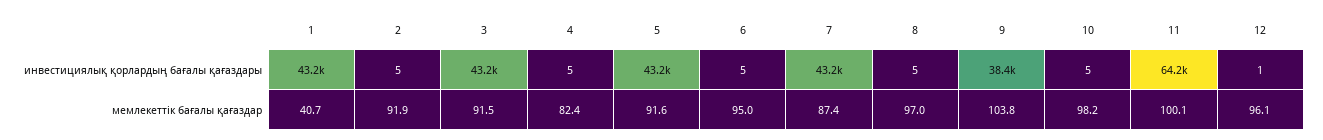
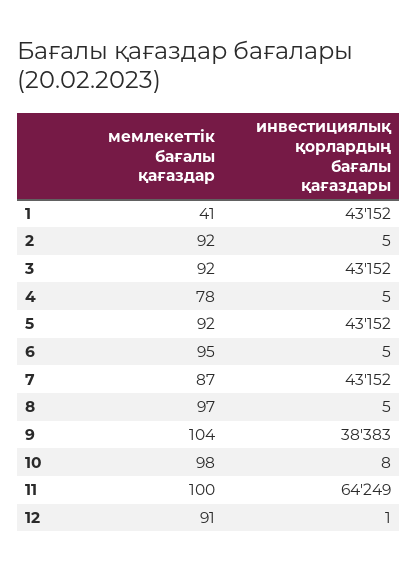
  {
    "1": {
      "инвестициялық қорлардың бағалы қағаздары": 43152,
      "мемлекеттік бағалы қағаздар": 40.7
    },
    "2": {
      "инвестициялық қорлардың бағалы қағаздары": 5,
      "мемлекеттік бағалы қағаздар": 91.9
    },
    "3": {
      "инвестициялық қорлардың бағалы қағаздары": 43152,
      "мемлекеттік бағалы қағаздар": 91.5
    },
    "4": {
      "инвестициялық қорлардың бағалы қағаздары": 5,
-     "мемлекеттік бағалы қағаздар": 82.4
+     "мемлекеттік бағалы қағаздар": 78
    },
    "5": {
      "инвестициялық қорлардың бағалы қағаздары": 43152,
      "мемлекеттік бағалы қағаздар": 91.6
    },
    "6": {
      "инвестициялық қорлардың бағалы қағаздары": 5,
      "мемлекеттік бағалы қағаздар": 95
    },
    "7": {
      "инвестициялық қорлардың бағалы қағаздары": 43152,
      "мемлекеттік бағалы қағаздар": 87.4
    },
    "8": {
      "инвестициялық қорлардың бағалы қағаздары": 5,
      "мемлекеттік бағалы қағаздар": 97
    },
    "9": {
      "инвестициялық қорлардың бағалы қағаздары": 38383,
      "мемлекеттік бағалы қағаздар": 103.8
    },
    "10": {
-     "инвестициялық қорлардың бағалы қағаздары": 5,
+     "инвестициялық қорлардың бағалы қағаздары": 8,
      "мемлекеттік бағалы қағаздар": 98.2
    },
    "11": {
      "инвестициялық қорлардың бағалы қағаздары": 64249,
      "мемлекеттік бағалы қағаздар": 100.1
    },
    "12": {
      "инвестициялық қорлардың бағалы қағаздары": 1,
-     "мемлекеттік бағалы қағаздар": 96.1
+     "мемлекеттік бағалы қағаздар": 91
    }
  }

